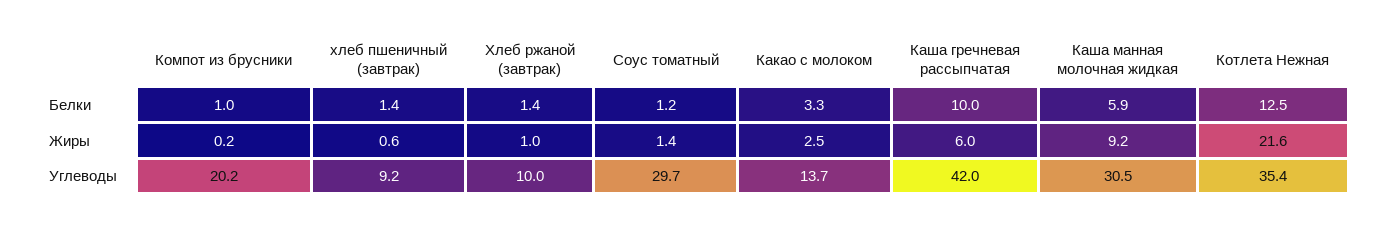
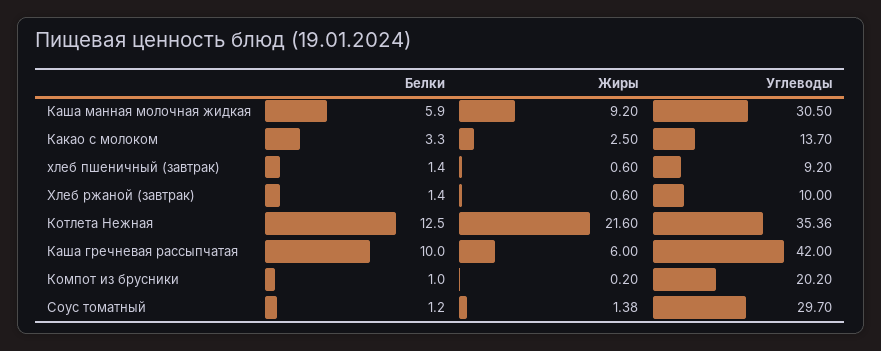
  {
    "Компот из брусники": {
      "Белки": 1,
      "Жиры": 0.2,
      "Углеводы": 20.2
    },
    "хлеб пшеничный (завтрак)": {
      "Белки": 1.4,
      "Жиры": 0.6,
      "Углеводы": 9.2
    },
    "Хлеб ржаной (завтрак)": {
      "Белки": 1.4,
-     "Жиры": 1,
+     "Жиры": 0.6,
      "Углеводы": 10
    },
    "Соус томатный": {
      "Белки": 1.2,
      "Жиры": 1.38,
      "Углеводы": 29.7
    },
    "Какао с молоком": {
      "Белки": 3.3,
      "Жиры": 2.5,
      "Углеводы": 13.7
    },
    "Каша гречневая рассыпчатая": {
      "Белки": 10,
      "Жиры": 6,
      "Углеводы": 42
    },
    "Каша манная молочная жидкая": {
      "Белки": 5.9,
      "Жиры": 9.2,
      "Углеводы": 30.5
    },
    "Котлета Нежная": {
      "Белки": 12.5,
      "Жиры": 21.6,
      "Углеводы": 35.36
    }
  }

